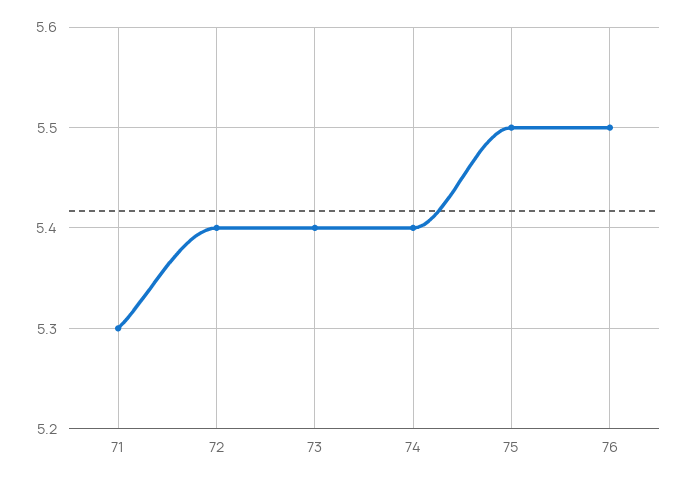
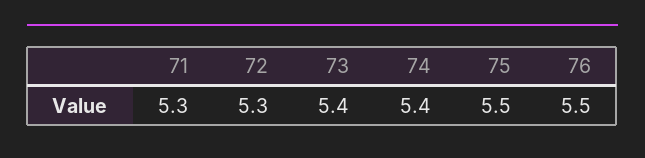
  {
    "71": 5.3,
-   "72": 5.4,
+   "72": 5.3,
    "73": 5.4,
    "74": 5.4,
    "75": 5.5,
    "76": 5.5
  }

